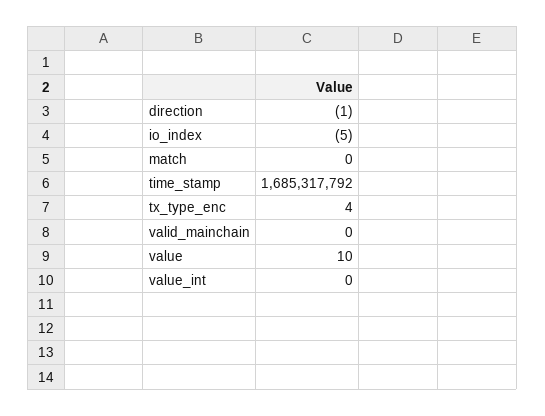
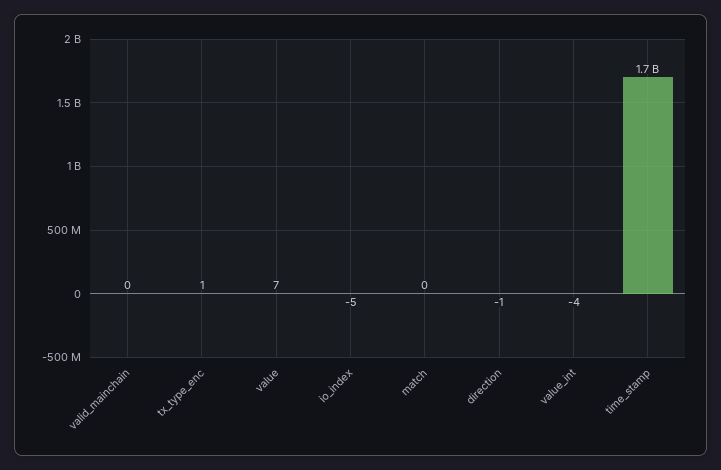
  {
    "direction": -1,
    "io_index": -5,
    "match": 0,
    "time_stamp": 1685317792,
-   "tx_type_enc": 4,
+   "tx_type_enc": 1,
    "valid_mainchain": 0,
-   "value": 10,
+   "value": 7,
-   "value_int": 0
+   "value_int": -4
  }

